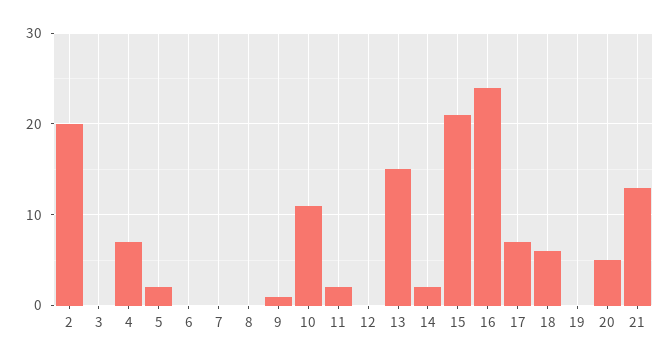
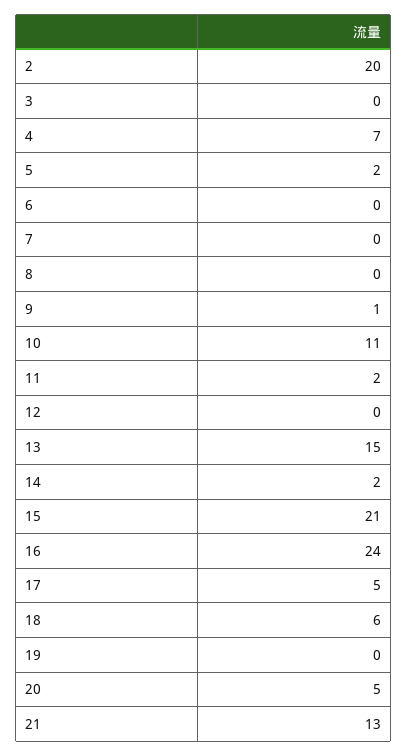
  {
    "2": 20,
    "3": 0,
    "4": 7,
    "5": 2,
    "6": 0,
    "7": 0,
    "8": 0,
    "9": 1,
    "10": 11,
    "11": 2,
    "12": 0,
    "13": 15,
    "14": 2,
    "15": 21,
    "16": 24,
-   "17": 7,
+   "17": 5,
    "18": 6,
    "19": 0,
    "20": 5,
    "21": 13
  }

